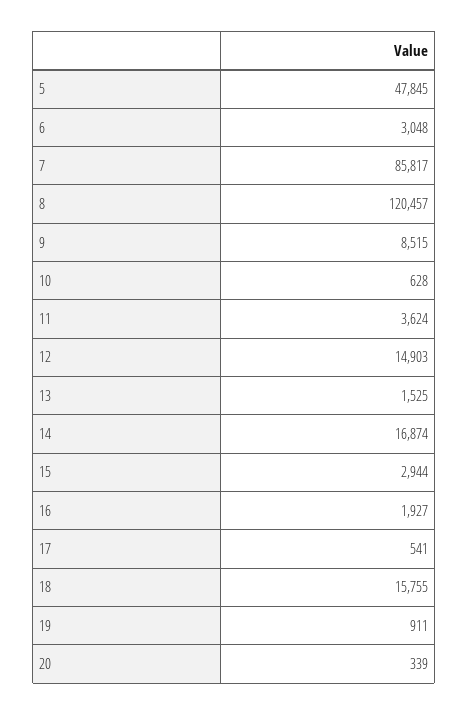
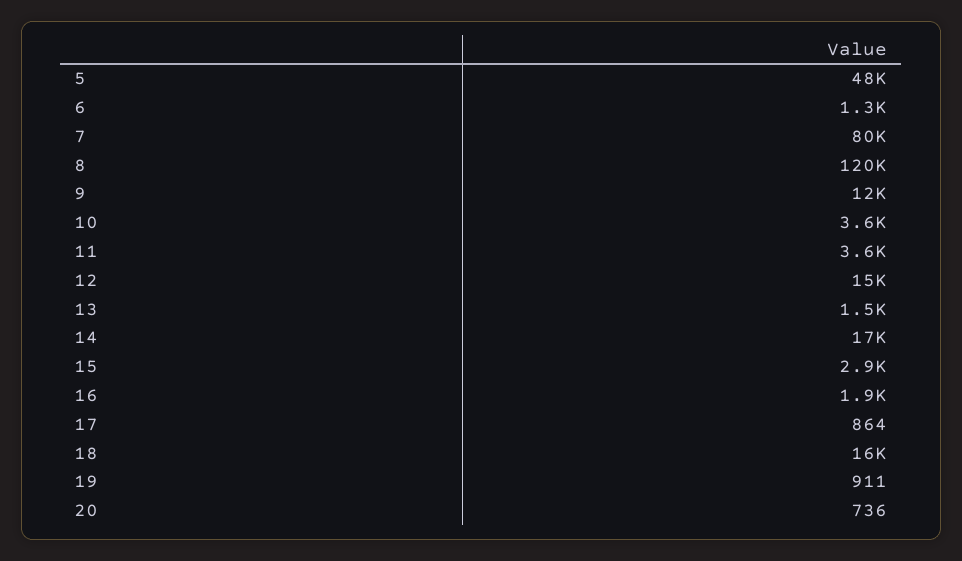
  {
    "5": 47845,
-   "6": 3048,
+   "6": 1300,
-   "7": 85817,
+   "7": 80000,
    "8": 120457,
-   "9": 8515,
+   "9": 12000,
-   "10": 628,
+   "10": 3600,
    "11": 3624,
    "12": 14903,
    "13": 1525,
    "14": 16874,
    "15": 2944,
    "16": 1927,
-   "17": 541,
+   "17": 864,
    "18": 15755,
    "19": 911,
-   "20": 339
+   "20": 736
  }

